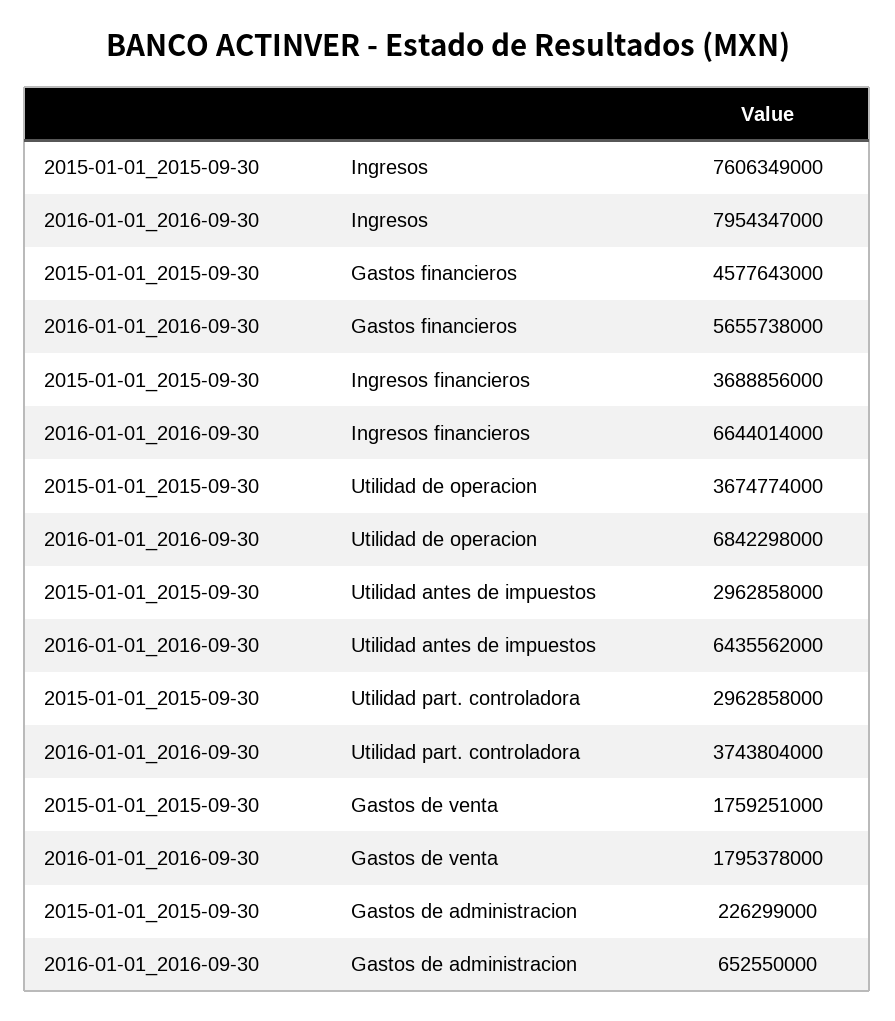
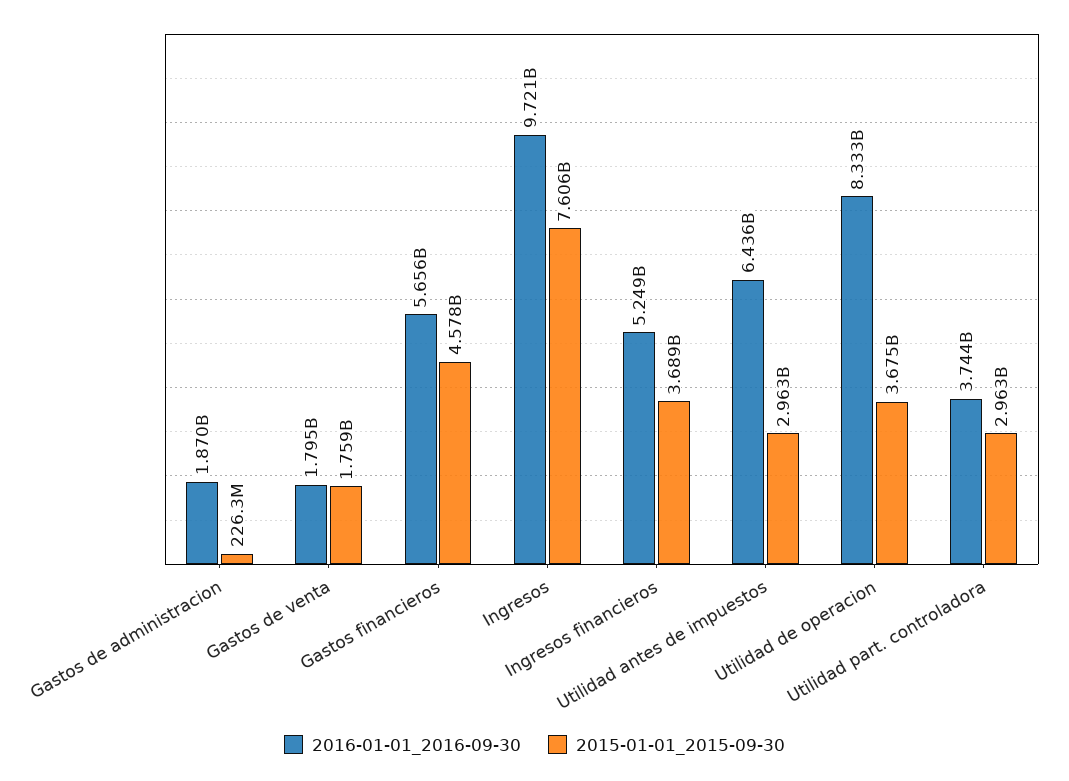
  {
    "2015-01-01_2015-09-30": {
      "Ingresos": 7606349000,
      "Gastos financieros": 4577643000,
      "Ingresos financieros": 3688856000,
      "Utilidad de operacion": 3674774000,
      "Utilidad antes de impuestos": 2962858000,
      "Utilidad part. controladora": 2962858000,
      "Gastos de venta": 1759251000,
      "Gastos de administracion": 226299000
    },
    "2016-01-01_2016-09-30": {
-     "Ingresos": 7954347000,
+     "Ingresos": 9721000000,
      "Gastos financieros": 5655738000,
-     "Ingresos financieros": 6644014000,
+     "Ingresos financieros": 5249000000,
-     "Utilidad de operacion": 6842298000,
+     "Utilidad de operacion": 8333000000,
      "Utilidad antes de impuestos": 6435562000,
      "Utilidad part. controladora": 3743804000,
      "Gastos de venta": 1795378000,
-     "Gastos de administracion": 652550000
+     "Gastos de administracion": 1870000000
    }
  }

